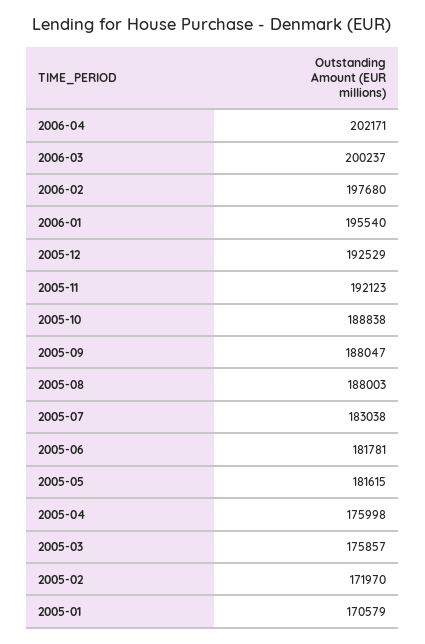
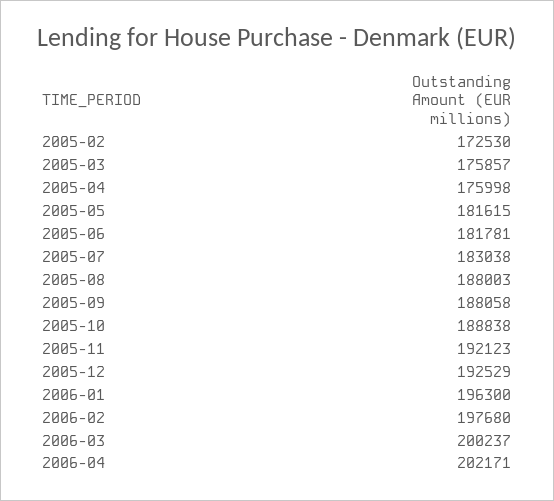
  {
    "2006-04": 202171,
    "2006-03": 200237,
    "2006-02": 197680,
-   "2006-01": 195540,
+   "2006-01": 196300,
    "2005-12": 192529,
    "2005-11": 192123,
    "2005-10": 188838,
-   "2005-09": 188047,
+   "2005-09": 188058,
    "2005-08": 188003,
    "2005-07": 183038,
    "2005-06": 181781,
    "2005-05": 181615,
    "2005-04": 175998,
    "2005-03": 175857,
-   "2005-02": 171970,
+   "2005-02": 172530
-   "2005-01": 170579
  }

